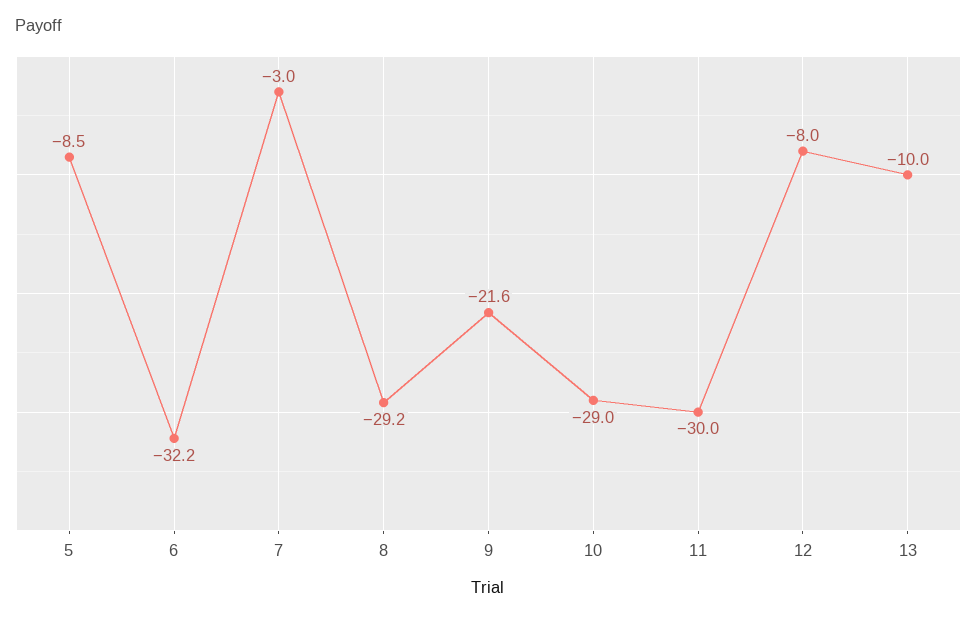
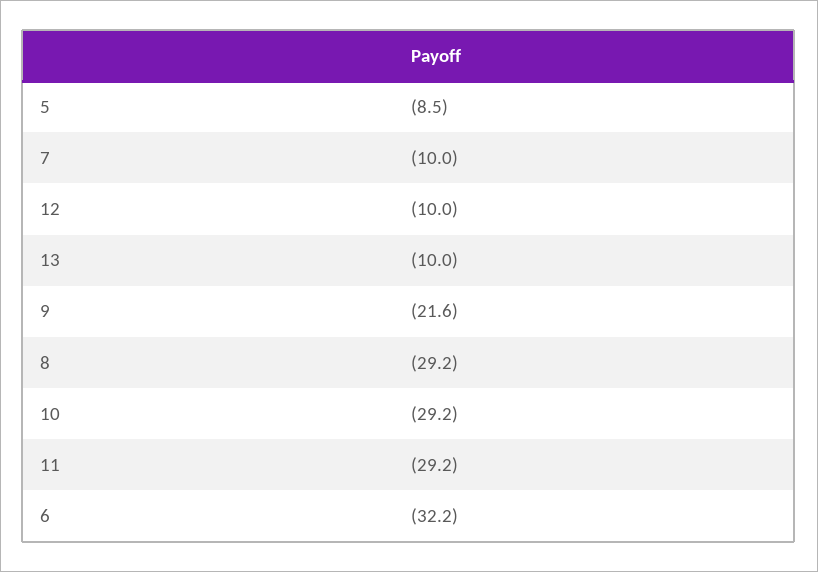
  {
    "5": -8.5,
    "6": -32.2,
-   "7": -3,
+   "7": -10,
    "8": -29.2,
    "9": -21.6,
-   "10": -29,
+   "10": -29.2,
-   "11": -30,
+   "11": -29.2,
-   "12": -8,
+   "12": -10,
    "13": -10
  }

